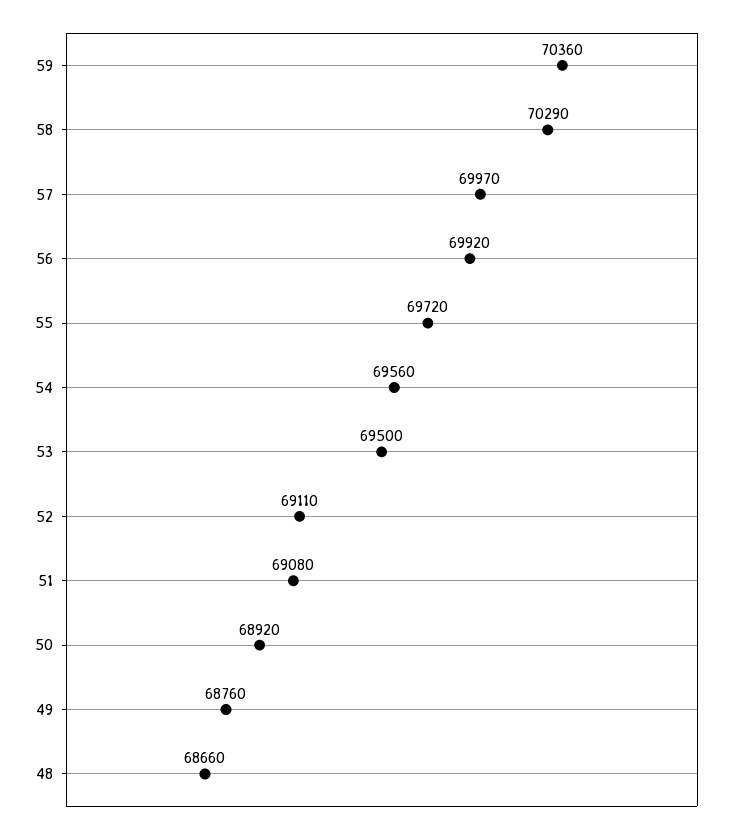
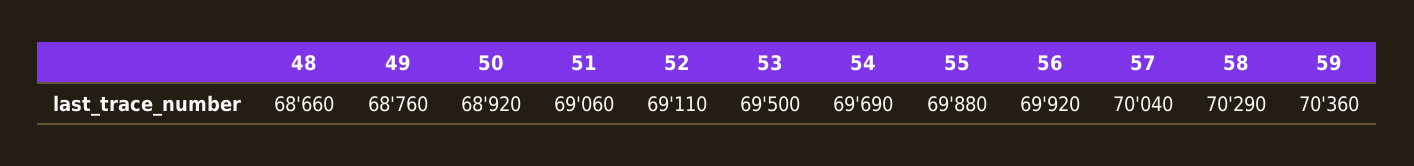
  {
    "59": 70360,
    "58": 70290,
-   "57": 69970,
+   "57": 70040,
    "56": 69920,
-   "55": 69720,
+   "55": 69880,
-   "54": 69560,
+   "54": 69690,
    "53": 69500,
    "52": 69110,
-   "51": 69080,
+   "51": 69060,
    "50": 68920,
    "49": 68760,
    "48": 68660
  }

